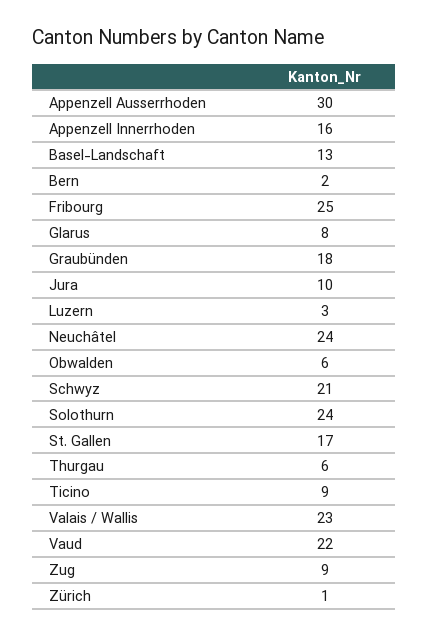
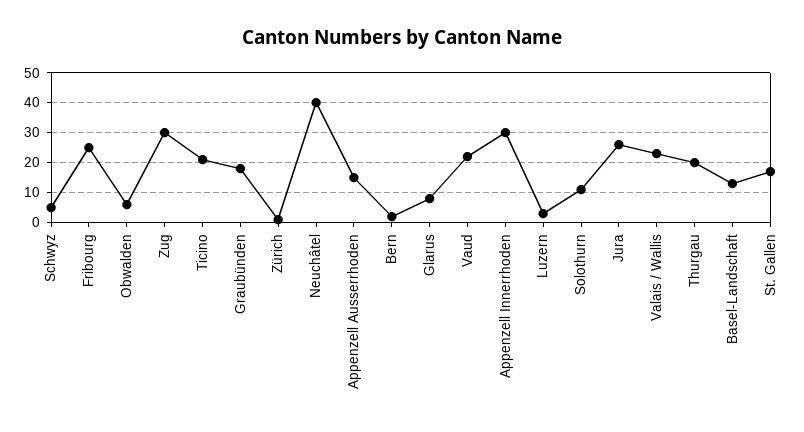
  {
-   "Appenzell Ausserrhoden": 30,
+   "Appenzell Ausserrhoden": 15,
-   "Appenzell Innerrhoden": 16,
+   "Appenzell Innerrhoden": 30,
    "Basel-Landschaft": 13,
    "Bern": 2,
    "Fribourg": 25,
    "Glarus": 8,
    "Graubünden": 18,
-   "Jura": 10,
+   "Jura": 25,
    "Luzern": 3,
-   "Neuchâtel": 24,
+   "Neuchâtel": 40,
    "Obwalden": 6,
-   "Schwyz": 21,
+   "Schwyz": 5,
-   "Solothurn": 24,
+   "Solothurn": 10,
    "St. Gallen": 17,
-   "Thurgau": 6,
+   "Thurgau": 20,
-   "Ticino": 9,
+   "Ticino": 20,
    "Valais / Wallis": 23,
    "Vaud": 22,
-   "Zug": 9,
+   "Zug": 30,
    "Zürich": 1
  }

